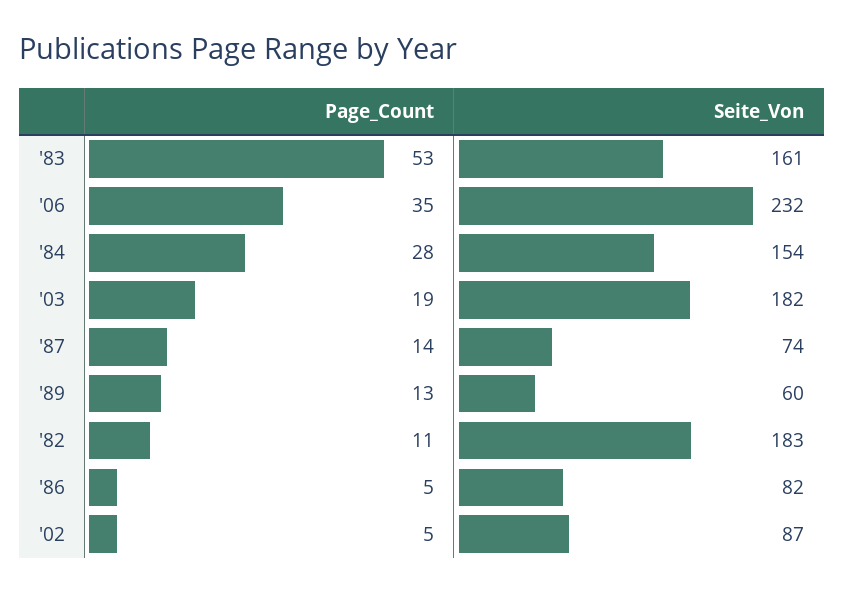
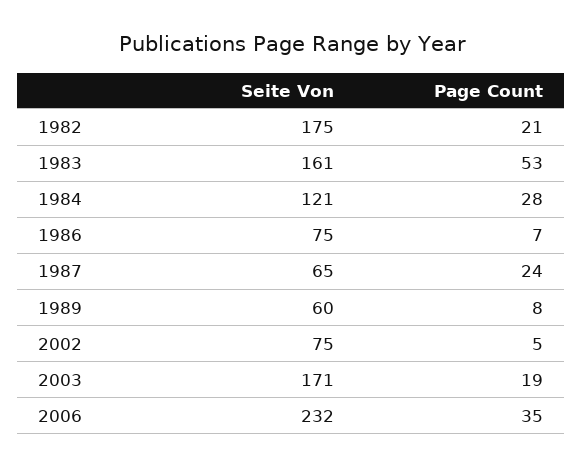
  {
    "Page_Count": {
      "'83": 53,
      "'06": 35,
      "'84": 28,
      "'03": 19,
-     "'87": 14,
+     "'87": 24,
-     "'89": 13,
+     "'89": 8,
-     "'82": 11,
+     "'82": 21,
-     "'86": 5,
+     "'86": 7,
      "'02": 5
    },
    "Seite_Von": {
      "'83": 161,
      "'06": 232,
-     "'84": 154,
+     "'84": 121,
-     "'03": 182,
+     "'03": 171,
-     "'87": 74,
+     "'87": 65,
      "'89": 60,
-     "'82": 183,
+     "'82": 175,
-     "'86": 82,
+     "'86": 75,
-     "'02": 87
+     "'02": 75
    }
  }

